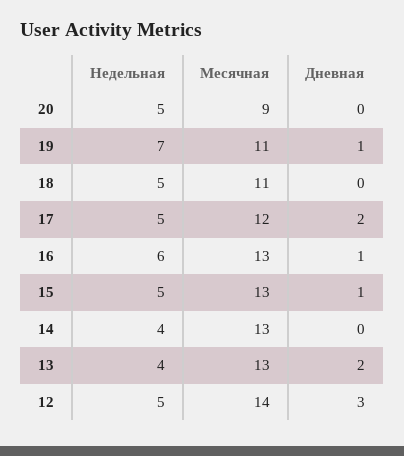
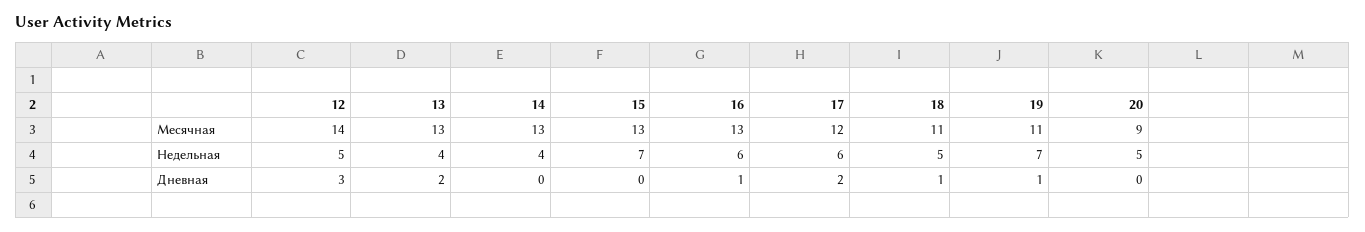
  {
    "Недельная": {
      "20": 5,
      "19": 7,
      "18": 5,
-     "17": 5,
+     "17": 6,
      "16": 6,
-     "15": 5,
+     "15": 7,
      "14": 4,
      "13": 4,
      "12": 5
    },
    "Месячная": {
      "20": 9,
      "19": 11,
      "18": 11,
      "17": 12,
      "16": 13,
      "15": 13,
      "14": 13,
      "13": 13,
      "12": 14
    },
    "Дневная": {
      "20": 0,
      "19": 1,
-     "18": 0,
+     "18": 1,
      "17": 2,
      "16": 1,
-     "15": 1,
+     "15": 0,
      "14": 0,
      "13": 2,
      "12": 3
    }
  }

